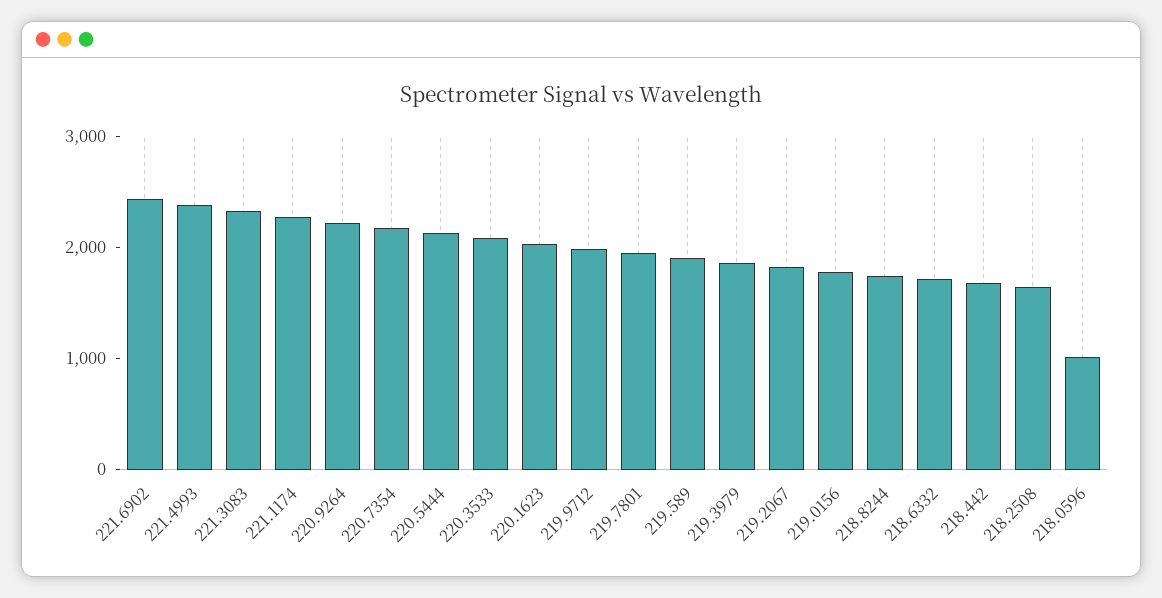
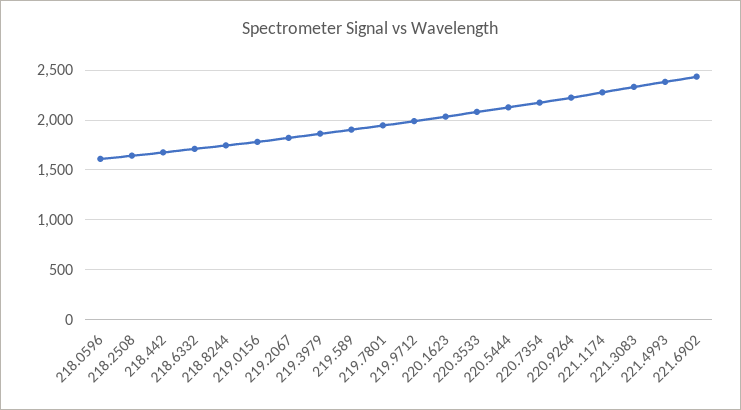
  {
    "221.6902": 2400,
    "221.4993": 2400,
    "221.3083": 2300,
    "221.1174": 2300,
    "220.9264": 2200,
    "220.7354": 2200,
    "220.5444": 2100,
    "220.3533": 2100,
    "220.1623": 2000,
    "219.9712": 2000,
    "219.7801": 1900,
    "219.589": 1900,
    "219.3979": 1900,
    "219.2067": 1800,
    "219.0156": 1800,
    "218.8244": 1700,
    "218.6332": 1700,
    "218.442": 1700,
    "218.2508": 1600,
-   "218.0596": 1000
+   "218.0596": 1600
  }

